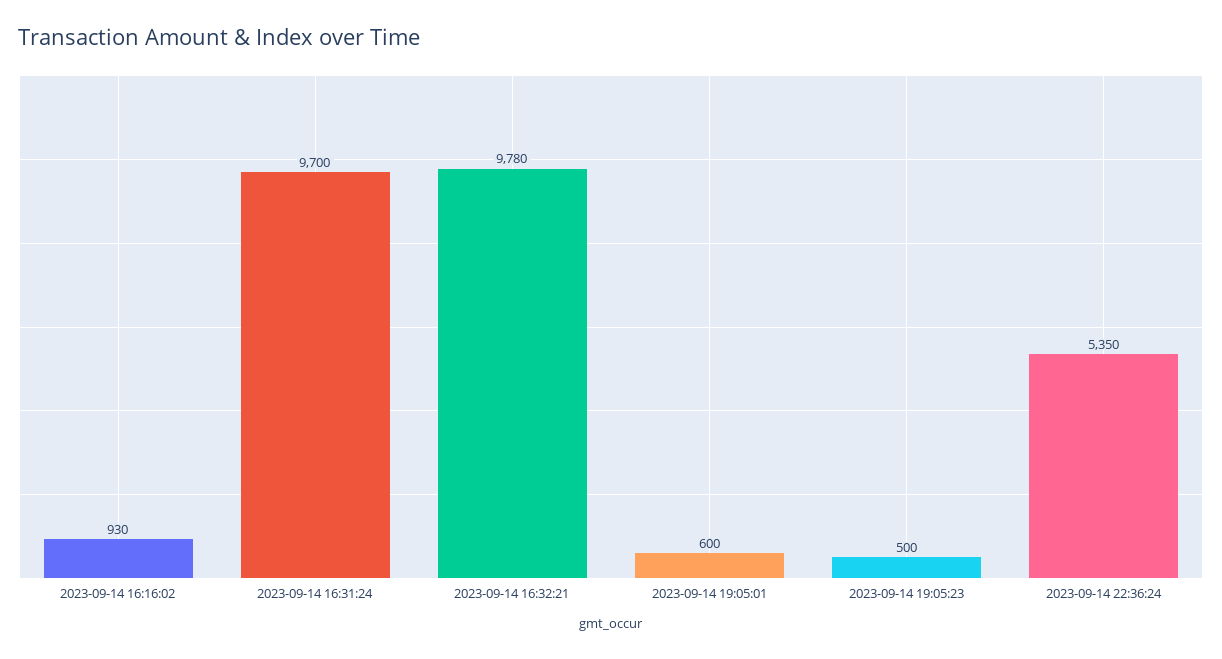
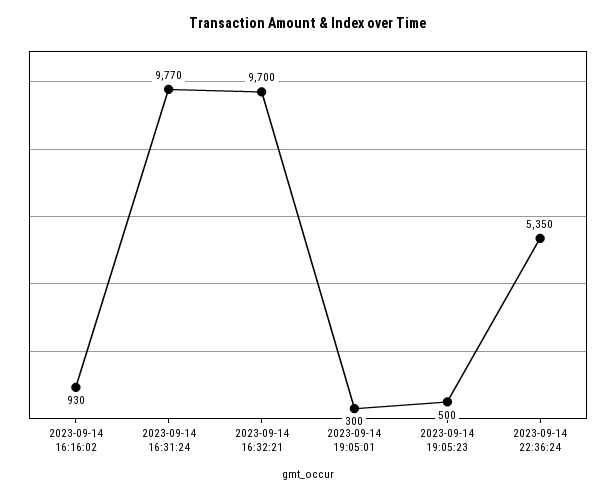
  {
    "2023-09-14 16:16:02": 930,
-   "2023-09-14 16:31:24": 9700,
+   "2023-09-14 16:31:24": 9770,
-   "2023-09-14 16:32:21": 9780,
+   "2023-09-14 16:32:21": 9700,
-   "2023-09-14 19:05:01": 600,
+   "2023-09-14 19:05:01": 300,
    "2023-09-14 19:05:23": 500,
    "2023-09-14 22:36:24": 5350
  }

